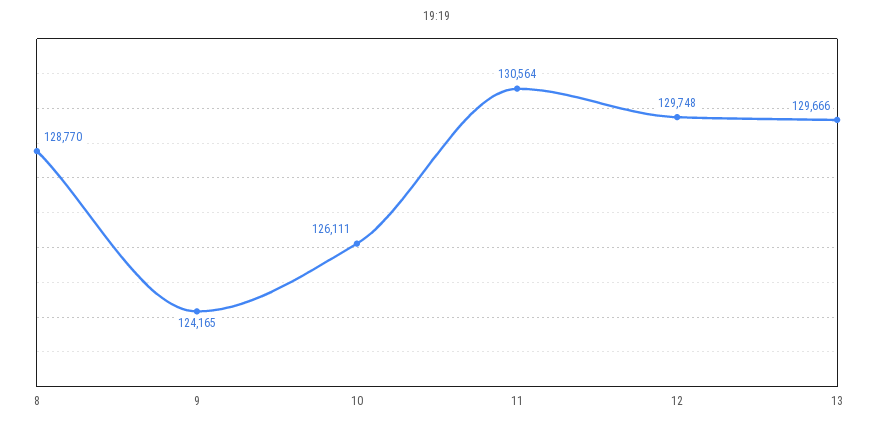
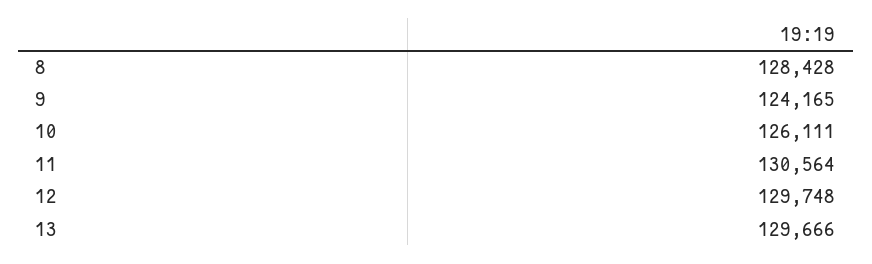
  {
-   "8": 128770,
+   "8": 128428,
    "9": 124165,
    "10": 126111,
    "11": 130564,
    "12": 129748,
    "13": 129666
  }

